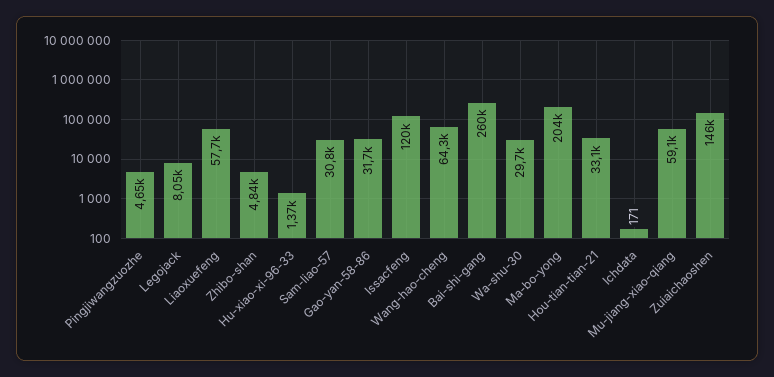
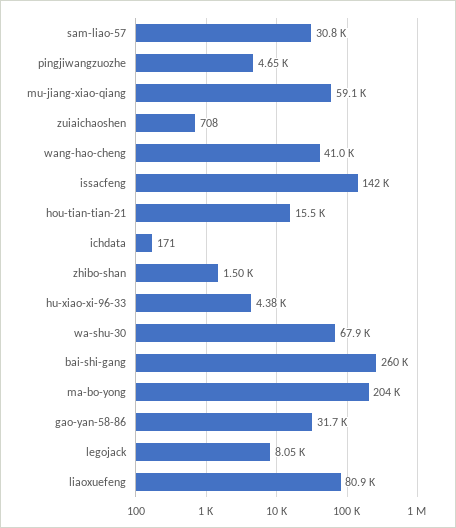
  {
    "Pingjiwangzuozhe": 4650,
    "Legojack": 8050,
-   "Liaoxuefeng": 57700,
+   "Liaoxuefeng": 80900,
-   "Zhibo-shan": 4840,
+   "Zhibo-shan": 1500,
-   "Hu-xiao-xi-96-33": 1370,
+   "Hu-xiao-xi-96-33": 4380,
    "Sam-liao-57": 30800,
    "Gao-yan-58-86": 31700,
-   "Issacfeng": 120000,
+   "Issacfeng": 142000,
-   "Wang-hao-cheng": 64300,
+   "Wang-hao-cheng": 41000,
    "Bai-shi-gang": 260000,
-   "Wa-shu-30": 29700,
+   "Wa-shu-30": 67900,
    "Ma-bo-yong": 204000,
-   "Hou-tian-tian-21": 33100,
+   "Hou-tian-tian-21": 15500,
    "Ichdata": 171,
    "Mu-jiang-xiao-qiang": 59100,
-   "Zuiaichaoshen": 146000
+   "Zuiaichaoshen": 708
  }

